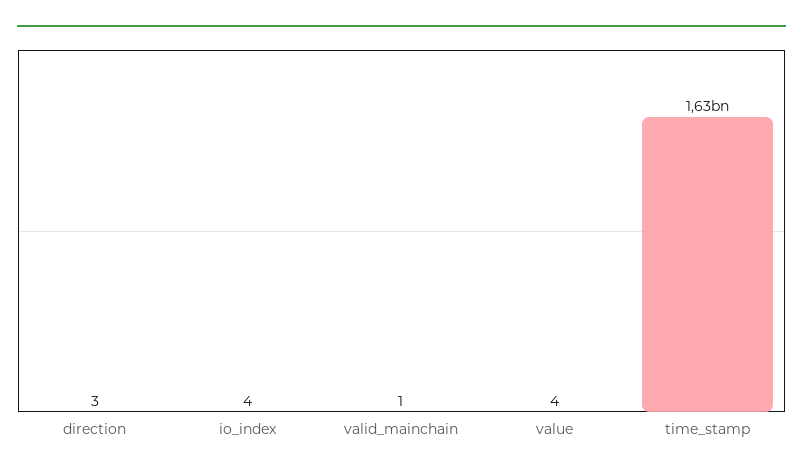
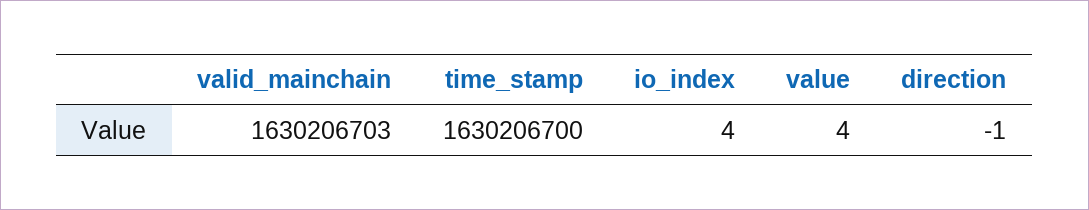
  {
-   "direction": 3,
+   "direction": -1,
    "io_index": 4,
-   "valid_mainchain": 1,
+   "valid_mainchain": 1630206703,
    "value": 4,
    "time_stamp": 1630206700
  }

